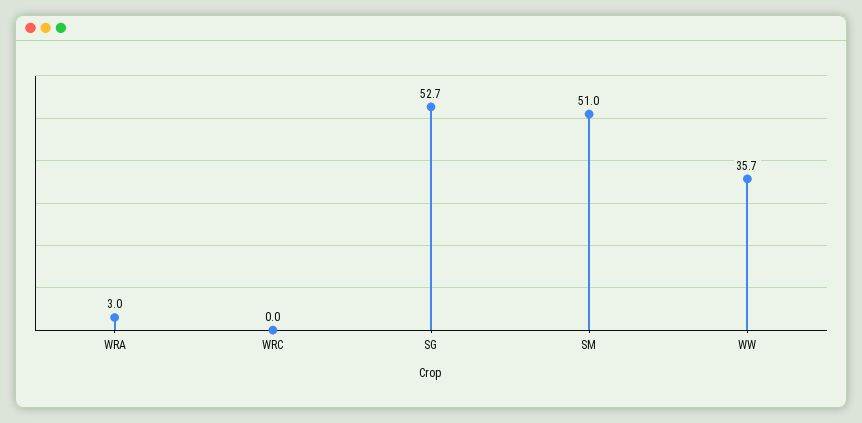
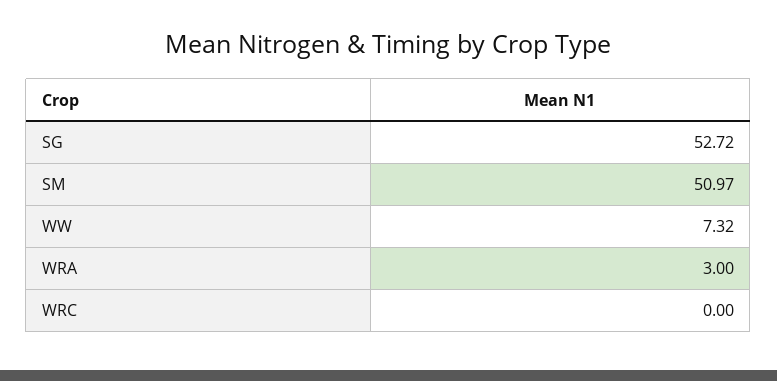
  {
    "WRA": 3,
    "WRC": 0,
    "SG": 52.72,
    "SM": 50.97,
-   "WW": 35.7
+   "WW": 7.32
  }

